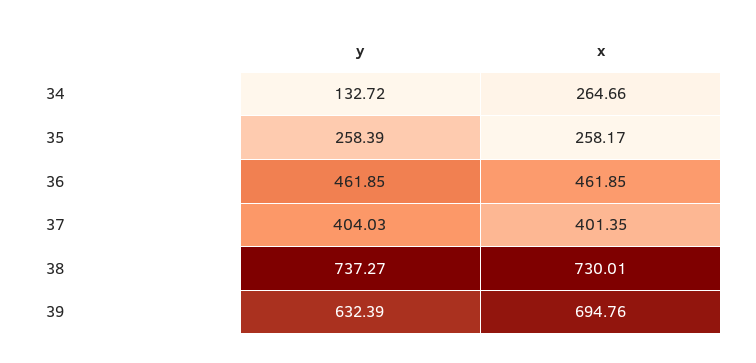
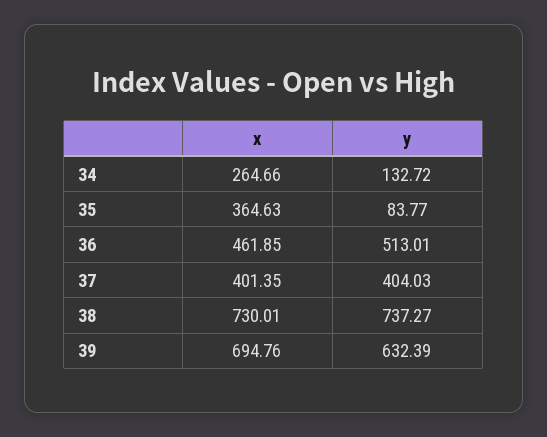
  {
    "y": {
      "34": 132.72,
-     "35": 258.39,
+     "35": 83.77,
-     "36": 461.85,
+     "36": 513.01,
      "37": 404.03,
      "38": 737.27,
      "39": 632.39
    },
    "x": {
      "34": 264.66,
-     "35": 258.17,
+     "35": 364.63,
      "36": 461.85,
      "37": 401.35,
      "38": 730.01,
      "39": 694.76
    }
  }

